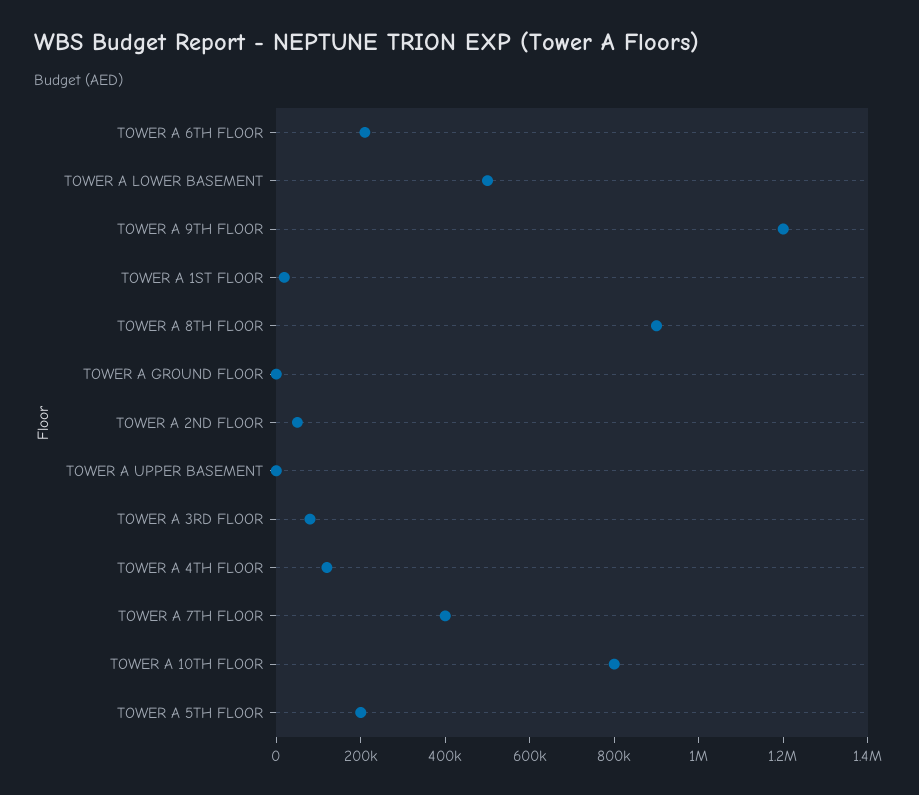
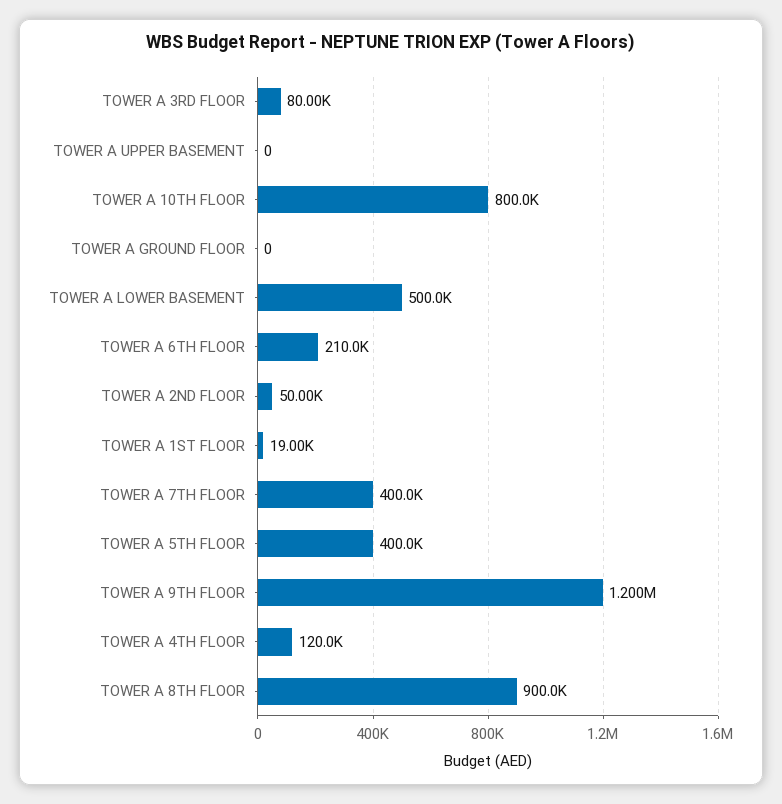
  {
    "TOWER A 6TH FLOOR": 210000,
    "TOWER A LOWER BASEMENT": 500000,
    "TOWER A 9TH FLOOR": 1200000,
    "TOWER A 1ST FLOOR": 19000,
    "TOWER A 8TH FLOOR": 900000,
    "TOWER A GROUND FLOOR": 0,
    "TOWER A 2ND FLOOR": 50000,
    "TOWER A UPPER BASEMENT": 0,
    "TOWER A 3RD FLOOR": 80000,
    "TOWER A 4TH FLOOR": 120000,
    "TOWER A 7TH FLOOR": 400000,
    "TOWER A 10TH FLOOR": 800000,
-   "TOWER A 5TH FLOOR": 200000
+   "TOWER A 5TH FLOOR": 400000
  }

